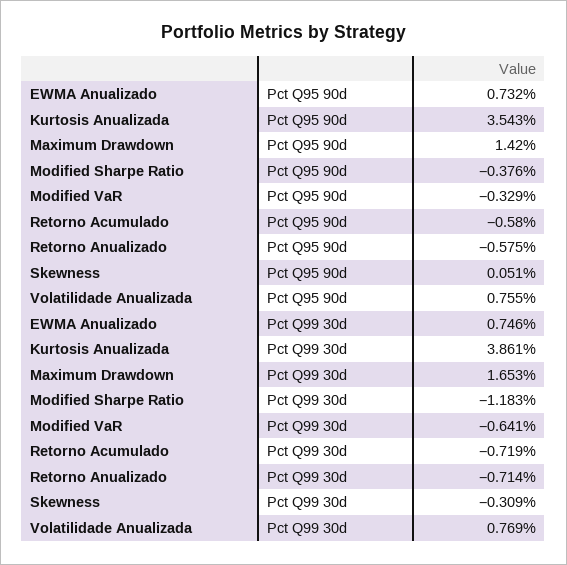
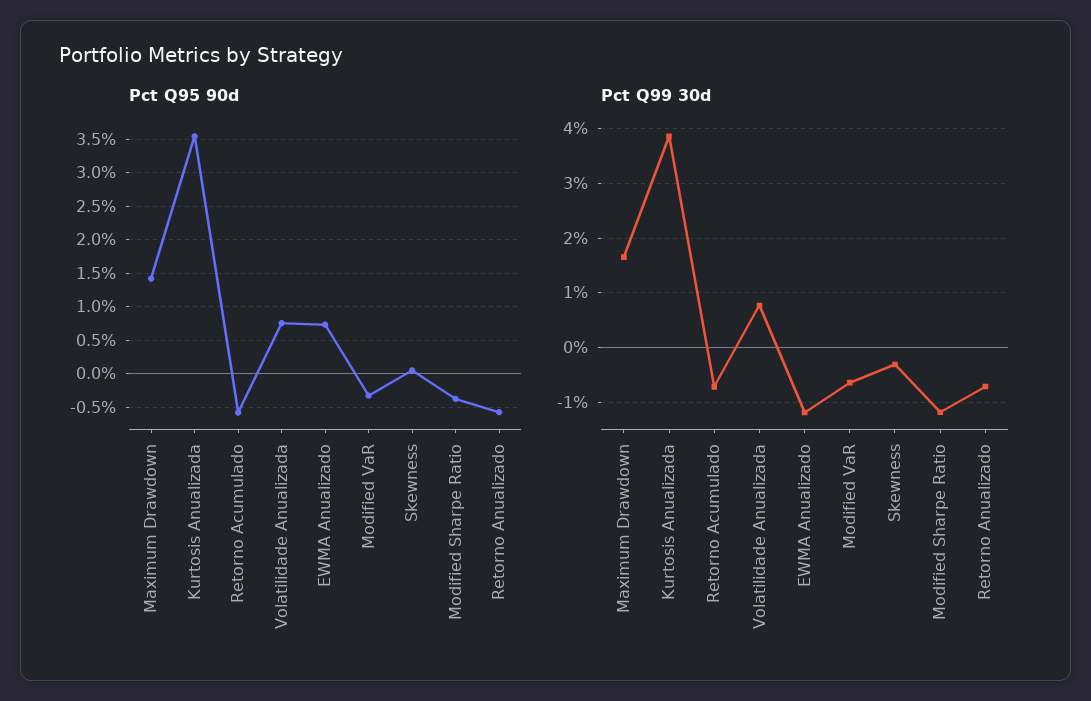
  {
    "Pct Q95 90d": {
      "EWMA Anualizado": 0.732,
      "Kurtosis Anualizada": 3.543,
      "Maximum Drawdown": 1.42,
      "Modified Sharpe Ratio": -0.376,
      "Modified VaR": -0.329,
      "Retorno Acumulado": -0.58,
      "Retorno Anualizado": -0.575,
      "Skewness": 0.051,
      "Volatilidade Anualizada": 0.755
    },
    "Pct Q99 30d": {
-     "EWMA Anualizado": 0.746,
+     "EWMA Anualizado": -1.2,
      "Kurtosis Anualizada": 3.861,
      "Maximum Drawdown": 1.653,
      "Modified Sharpe Ratio": -1.183,
      "Modified VaR": -0.641,
      "Retorno Acumulado": -0.719,
      "Retorno Anualizado": -0.714,
      "Skewness": -0.309,
      "Volatilidade Anualizada": 0.769
    }
  }

